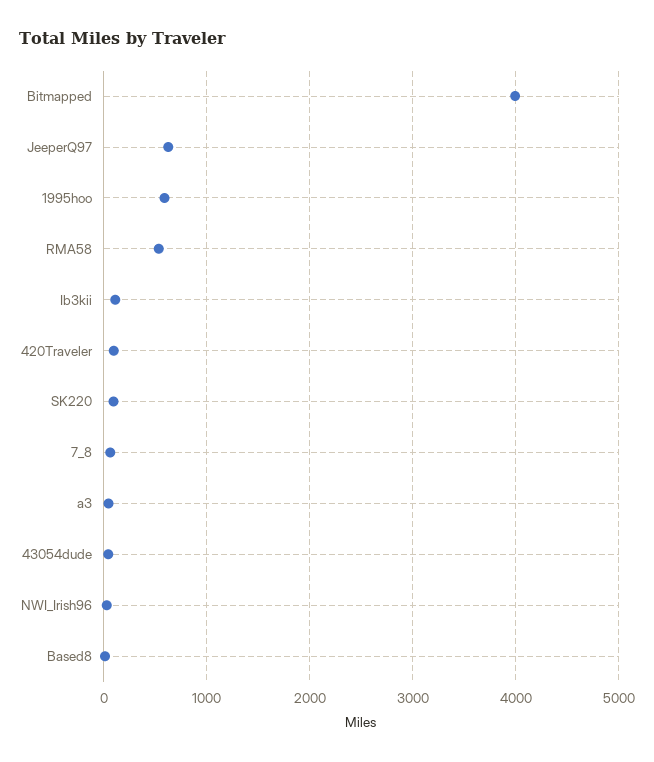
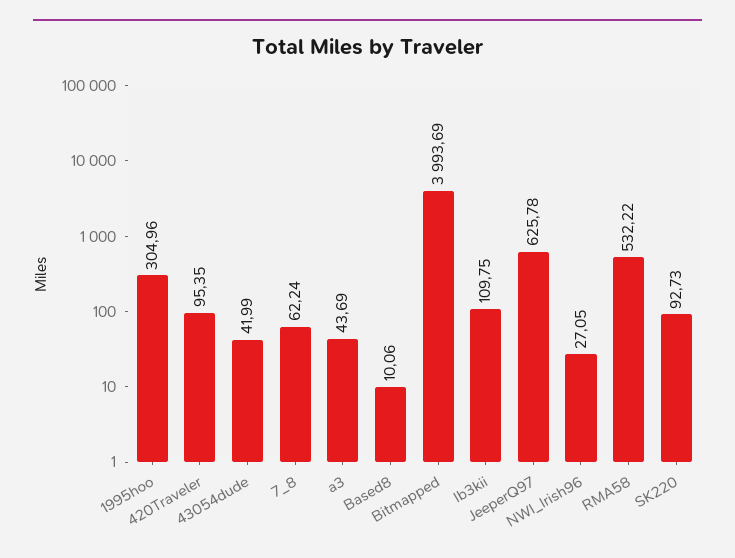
  {
    "Bitmapped": 3993.69,
    "JeeperQ97": 625.78,
-   "1995hoo": 600,
+   "1995hoo": 304.96,
    "RMA58": 532.22,
    "Ib3kii": 109.75,
    "420Traveler": 95.35,
    "SK220": 92.73,
    "7_8": 62.24,
    "a3": 43.69,
    "43054dude": 41.99,
    "NWI_Irish96": 27.05,
    "Based8": 10.06
  }

